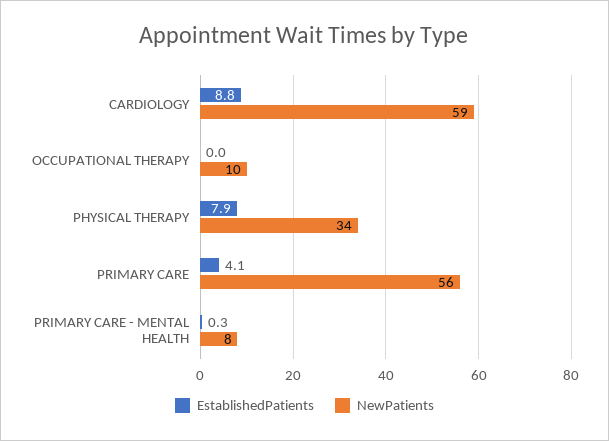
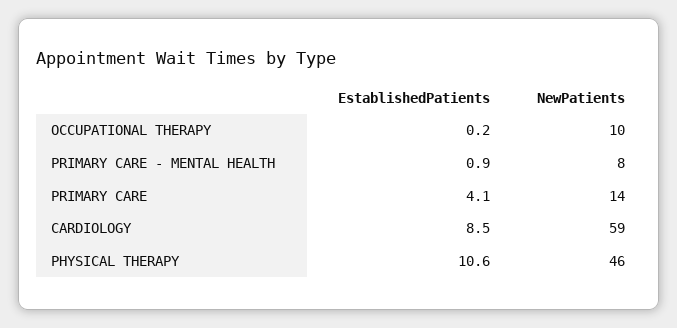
  {
    "EstablishedPatients": {
-     "CARDIOLOGY": 8.8,
+     "CARDIOLOGY": 8.5,
-     "OCCUPATIONAL THERAPY": 0,
+     "OCCUPATIONAL THERAPY": 0.2,
-     "PHYSICAL THERAPY": 7.9,
+     "PHYSICAL THERAPY": 10.6,
      "PRIMARY CARE": 4.1,
-     "PRIMARY CARE - MENTAL HEALTH": 0.3
+     "PRIMARY CARE - MENTAL HEALTH": 0.9
    },
    "NewPatients": {
      "CARDIOLOGY": 59,
      "OCCUPATIONAL THERAPY": 10,
-     "PHYSICAL THERAPY": 34,
+     "PHYSICAL THERAPY": 46,
-     "PRIMARY CARE": 56,
+     "PRIMARY CARE": 14,
      "PRIMARY CARE - MENTAL HEALTH": 8
    }
  }

